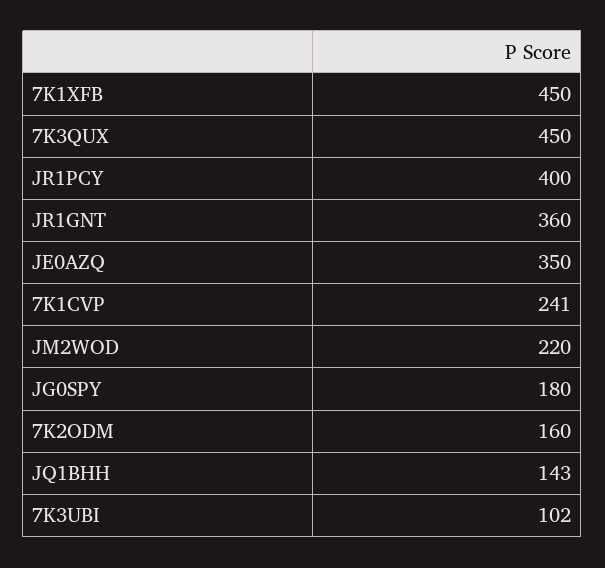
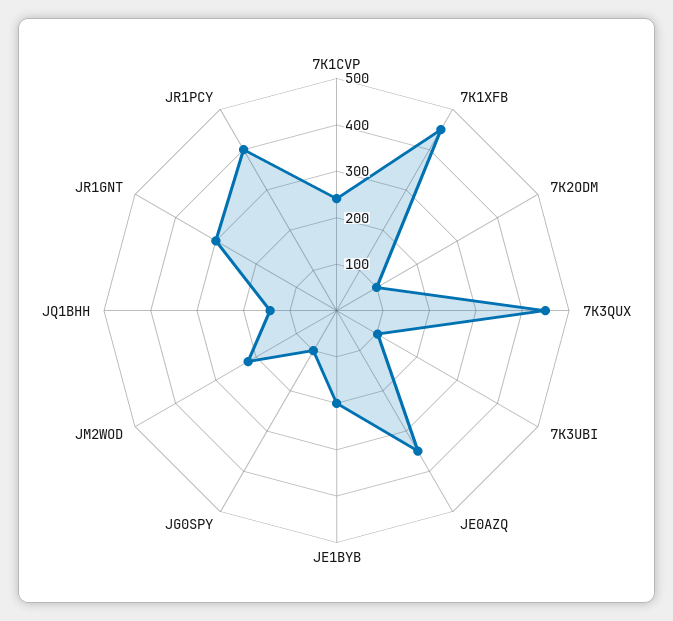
  {
    "7K1XFB": 450,
    "7K3QUX": 450,
    "JR1PCY": 400,
-   "JR1GNT": 360,
+   "JR1GNT": 300,
    "JE0AZQ": 350,
    "7K1CVP": 241,
    "JM2WOD": 220,
-   "JG0SPY": 180,
+   "JG0SPY": 100,
-   "7K2ODM": 160,
+   "7K2ODM": 100,
    "JQ1BHH": 143,
-   "7K3UBI": 102
+   "7K3UBI": 102,
+   "JE1BYB": 200
  }

